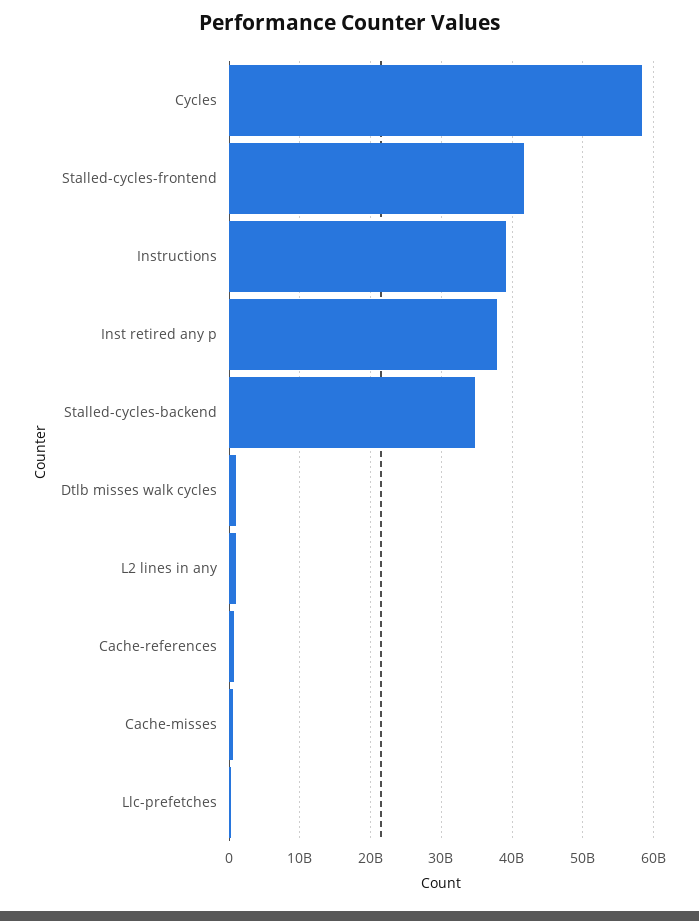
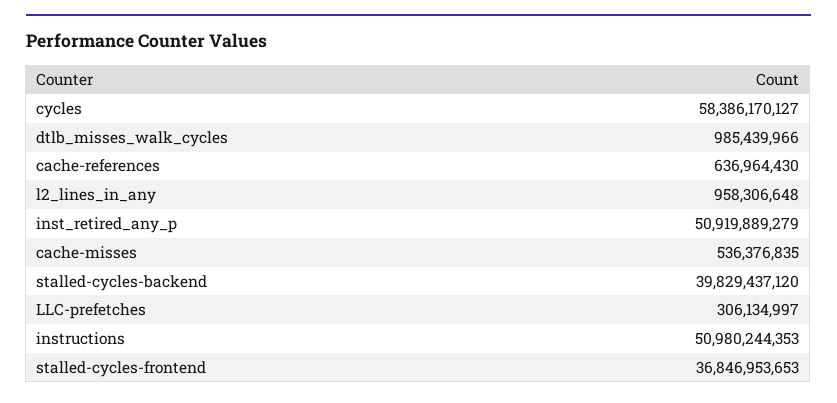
  {
    "Cycles": 58386170127,
-   "Stalled-cycles-frontend": 42000000000,
+   "Stalled-cycles-frontend": 36846953653,
-   "Instructions": 39000000000,
+   "Instructions": 50980244353,
-   "Inst retired any p": 38000000000,
+   "Inst retired any p": 50919889279,
-   "Stalled-cycles-backend": 35000000000,
+   "Stalled-cycles-backend": 39829437120,
    "Dtlb misses walk cycles": 985439966,
    "L2 lines in any": 958306648,
    "Cache-references": 636964430,
    "Cache-misses": 536376835,
    "Llc-prefetches": 306134997
  }

